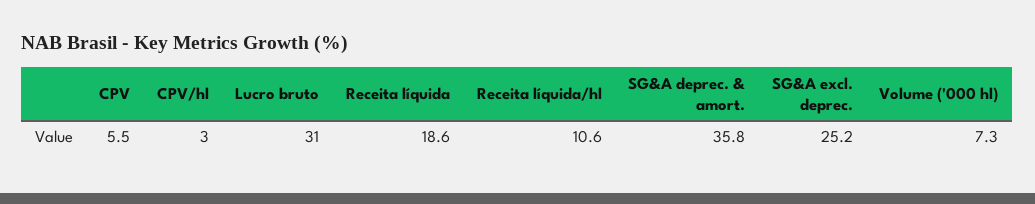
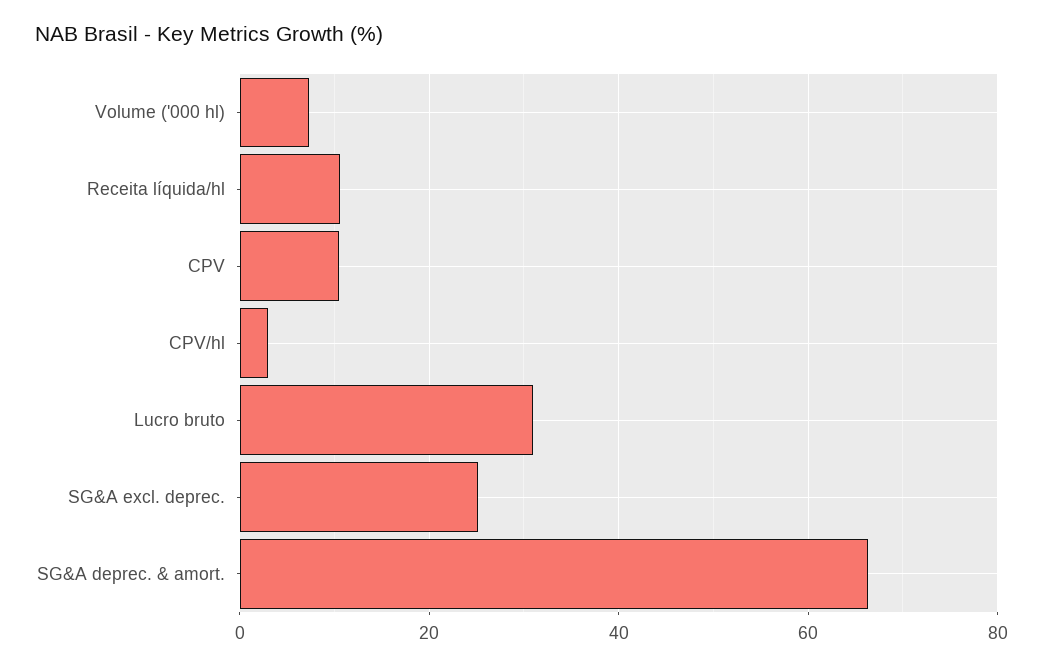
  {
-   "CPV": 5.5,
+   "CPV": 10,
    "CPV/hl": 3,
    "Lucro bruto": 31,
-   "Receita líquida": 18.6,
    "Receita líquida/hl": 10.6,
-   "SG&A deprec. & amort.": 35.8,
+   "SG&A deprec. & amort.": 66,
    "SG&A excl. deprec.": 25.2,
    "Volume ('000 hl)": 7.3
  }

